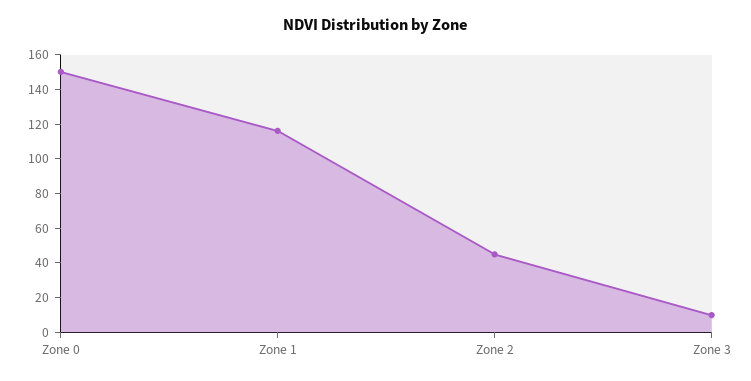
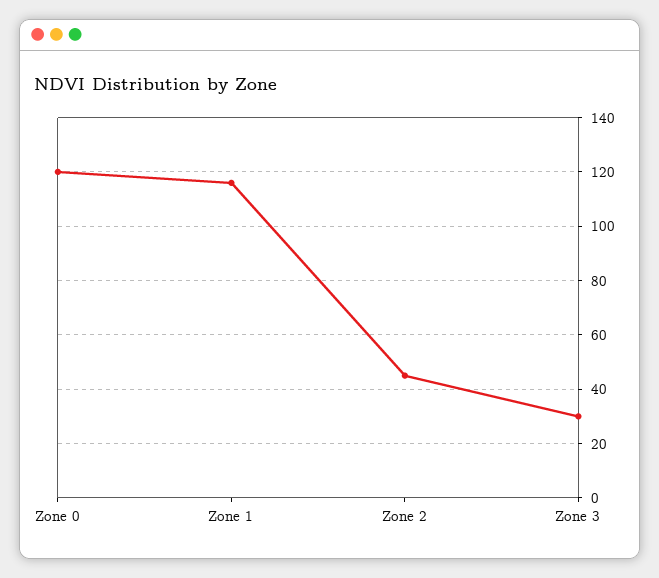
  {
-   "Zone 0": 150,
+   "Zone 0": 120,
    "Zone 1": 115,
    "Zone 2": 45,
-   "Zone 3": 10
+   "Zone 3": 30
  }

